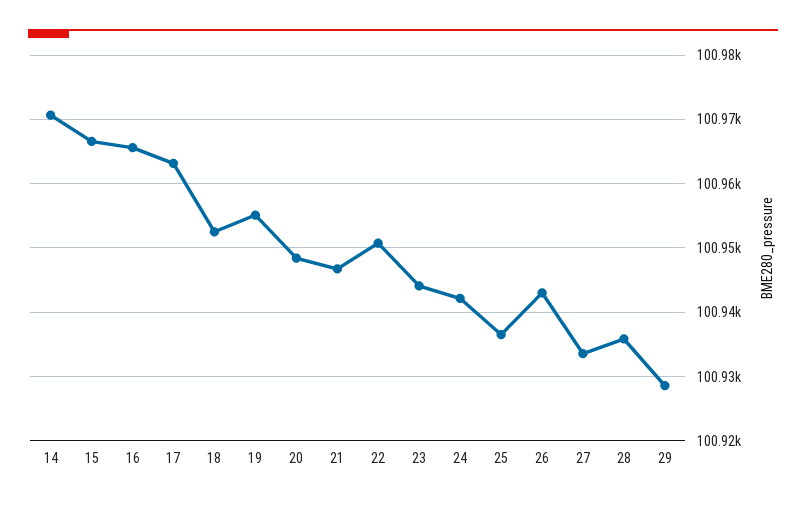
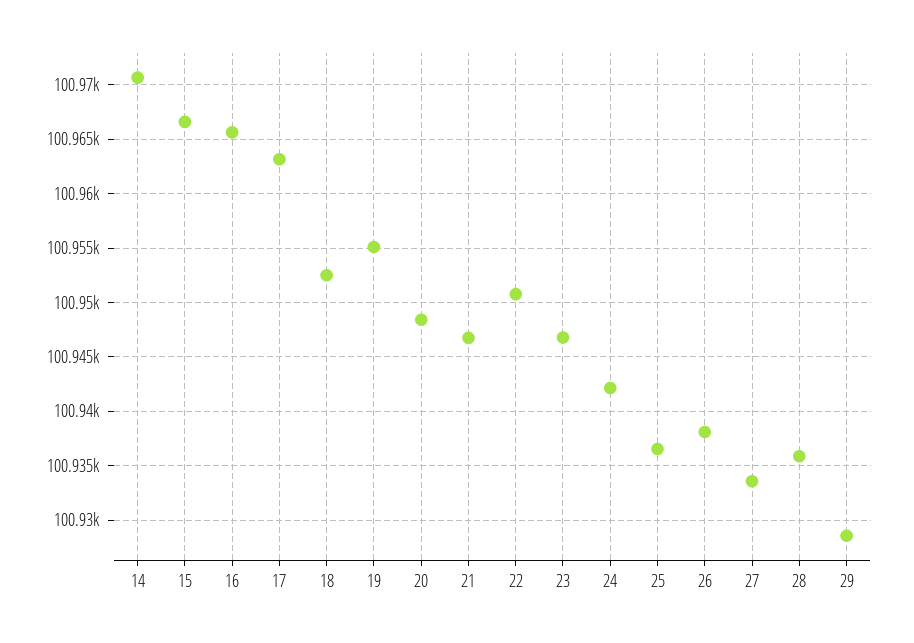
  {
    "14": 100971,
    "15": 100967,
    "16": 100966,
    "17": 100963,
    "18": 100953,
    "19": 100955,
    "20": 100948,
    "21": 100947,
    "22": 100951,
-   "23": 100944,
+   "23": 100947,
    "24": 100942,
    "25": 100937,
-   "26": 100943,
+   "26": 100938,
    "27": 100934,
    "28": 100936,
    "29": 100929
  }

